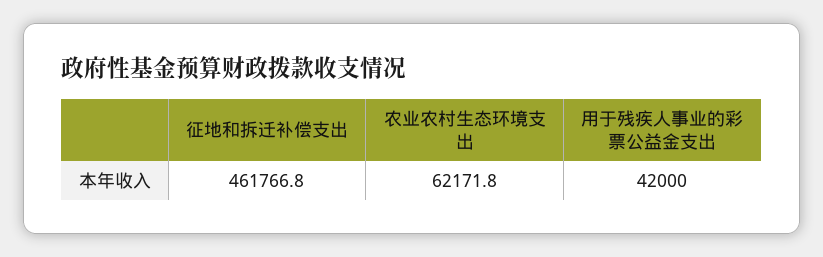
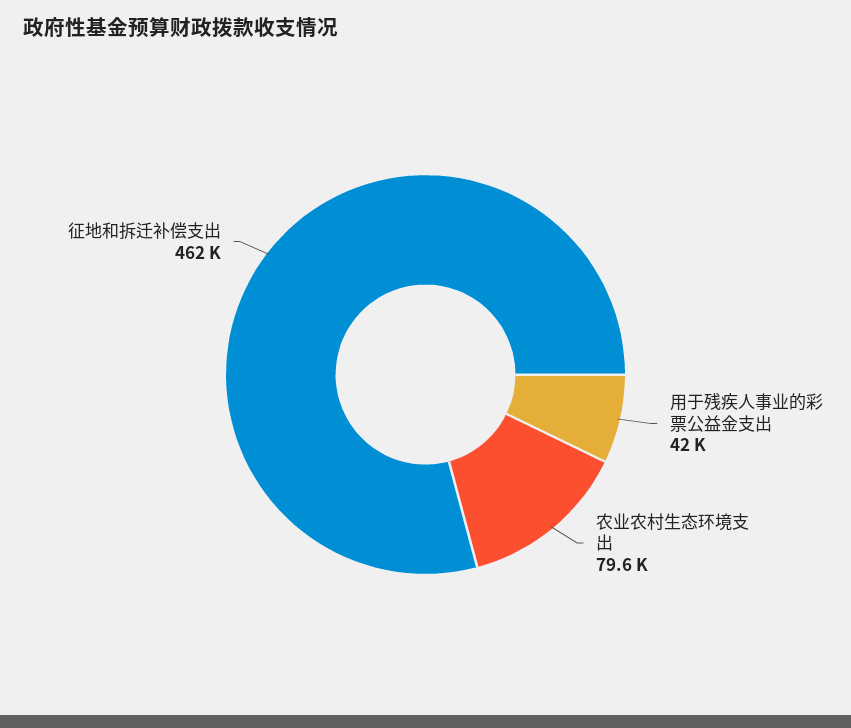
  {
    "征地和拆迁补偿支出": 461766.8,
-   "农业农村生态环境支出": 62171.8,
+   "农业农村生态环境支出": 79600,
    "用于残疾人事业的彩票公益金支出": 42000
  }

